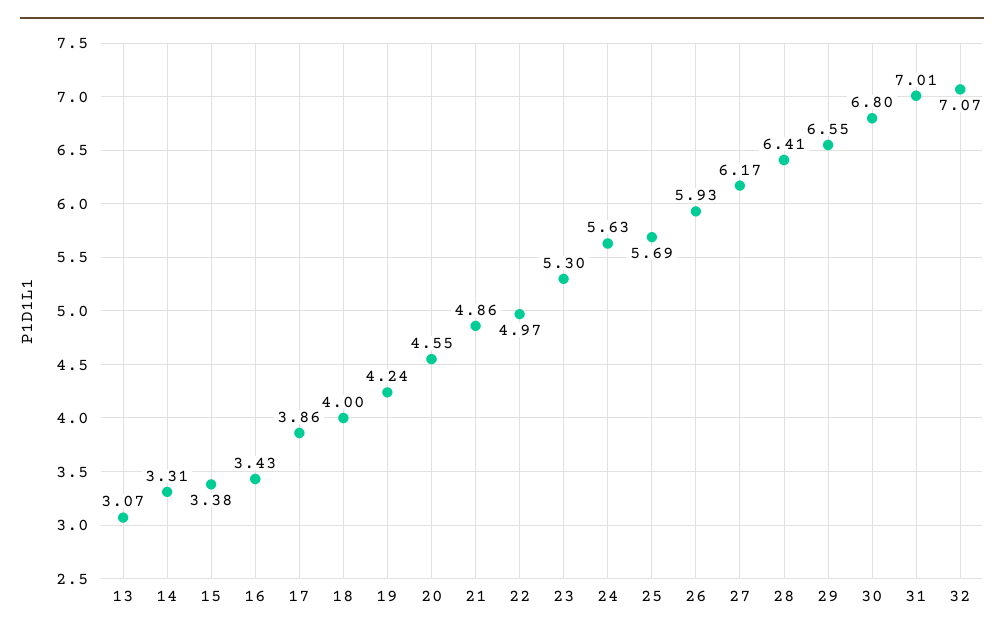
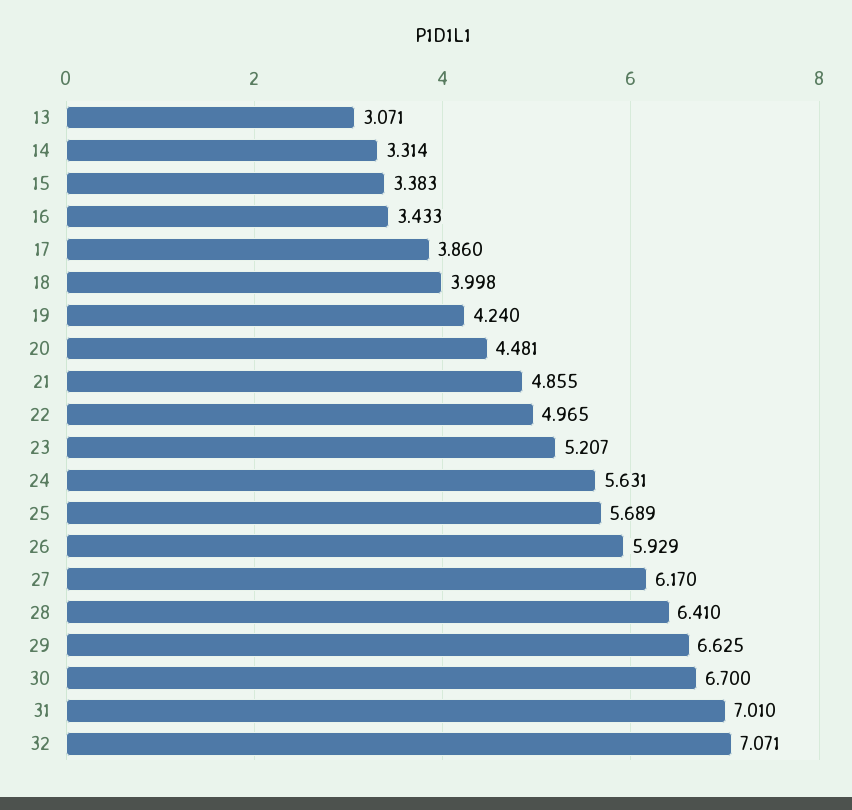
  {
    "13": 3.071,
    "14": 3.314,
    "15": 3.383,
    "16": 3.433,
    "17": 3.86,
    "18": 3.998,
    "19": 4.24,
-   "20": 4.55,
+   "20": 4.481,
    "21": 4.855,
    "22": 4.965,
-   "23": 5.3,
+   "23": 5.207,
    "24": 5.631,
    "25": 5.689,
    "26": 5.929,
    "27": 6.17,
    "28": 6.41,
-   "29": 6.55,
+   "29": 6.625,
-   "30": 6.8,
+   "30": 6.7,
    "31": 7.01,
    "32": 7.071
  }

